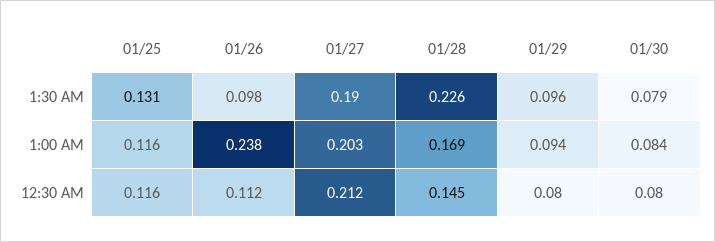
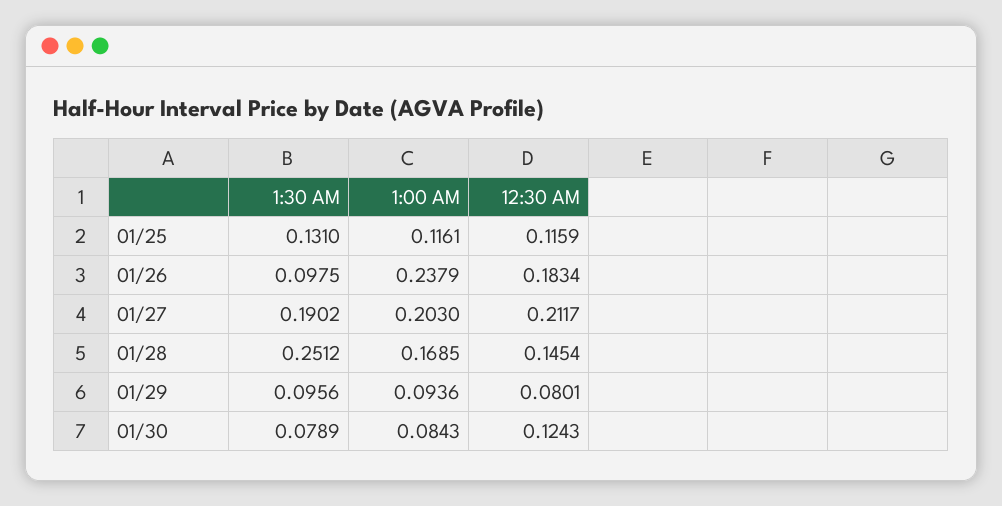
  {
    "01/25": {
      "1:30 AM": 0.131,
      "1:00 AM": 0.1161,
      "12:30 AM": 0.1159
    },
    "01/26": {
      "1:30 AM": 0.0975,
      "1:00 AM": 0.2379,
-     "12:30 AM": 0.112
+     "12:30 AM": 0.1834
    },
    "01/27": {
      "1:30 AM": 0.1902,
      "1:00 AM": 0.203,
      "12:30 AM": 0.2117
    },
    "01/28": {
-     "1:30 AM": 0.226,
+     "1:30 AM": 0.2512,
      "1:00 AM": 0.1685,
      "12:30 AM": 0.1454
    },
    "01/29": {
      "1:30 AM": 0.0956,
      "1:00 AM": 0.0936,
      "12:30 AM": 0.0801
    },
    "01/30": {
      "1:30 AM": 0.0789,
      "1:00 AM": 0.0843,
-     "12:30 AM": 0.08
+     "12:30 AM": 0.1243
    }
  }

